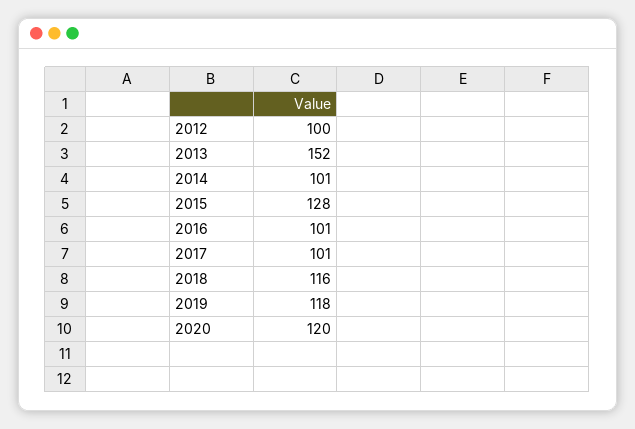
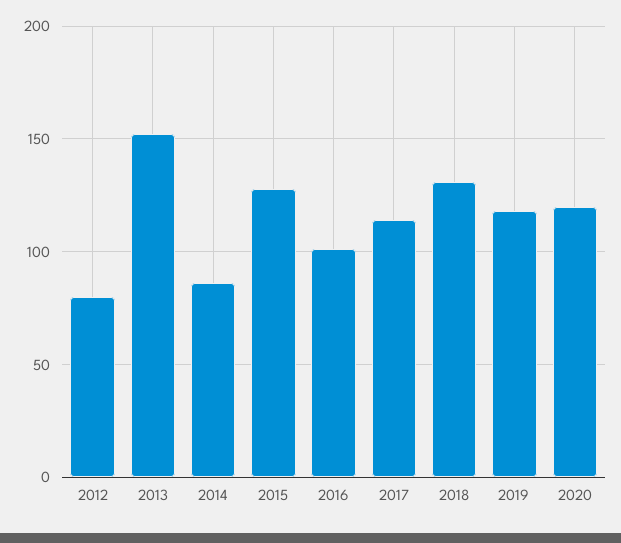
  {
-   "2012": 100,
+   "2012": 80,
    "2013": 152,
-   "2014": 101,
+   "2014": 85,
    "2015": 128,
    "2016": 101,
-   "2017": 101,
+   "2017": 115,
-   "2018": 116,
+   "2018": 130,
    "2019": 118,
    "2020": 120
  }

